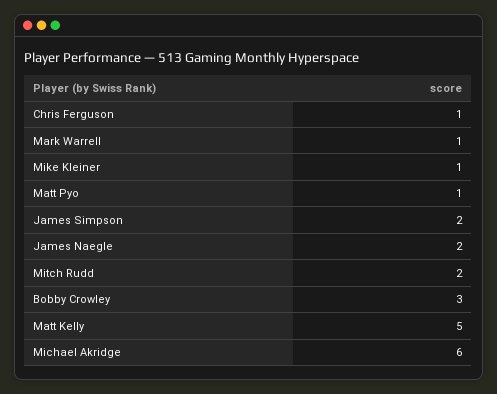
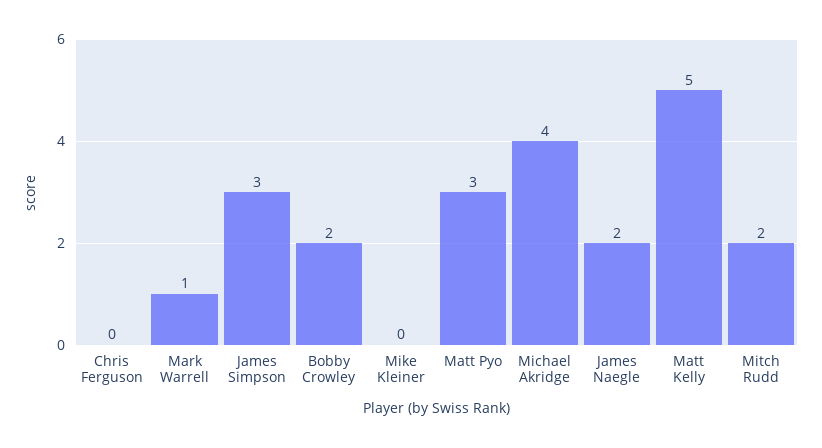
  {
-   "Chris Ferguson": 1,
+   "Chris Ferguson": 0,
    "Mark Warrell": 1,
-   "Mike Kleiner": 1,
+   "Mike Kleiner": 0,
-   "Matt Pyo": 1,
+   "Matt Pyo": 3,
-   "James Simpson": 2,
+   "James Simpson": 3,
    "James Naegle": 2,
    "Mitch Rudd": 2,
-   "Bobby Crowley": 3,
+   "Bobby Crowley": 2,
    "Matt Kelly": 5,
-   "Michael Akridge": 6
+   "Michael Akridge": 4
  }

